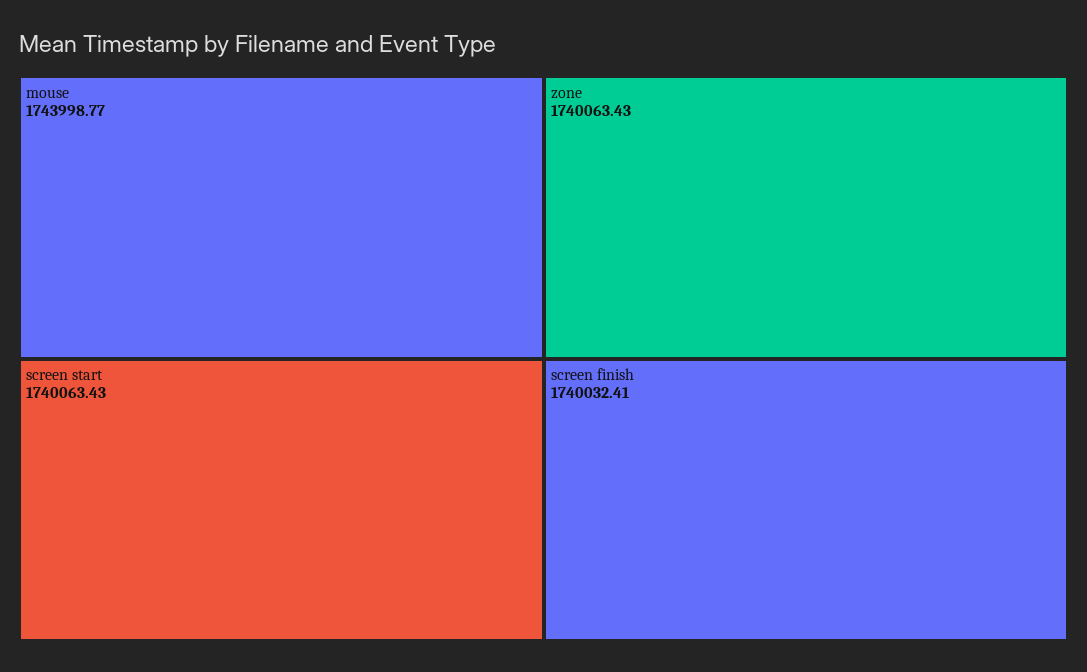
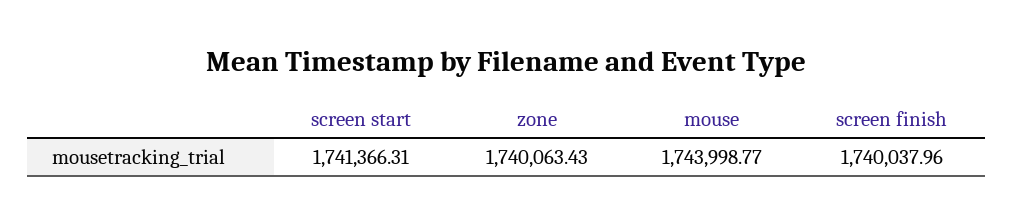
  {
    "mouse": 1743998.77,
-   "screen start": 1740063.43,
+   "screen start": 1741366.31,
    "zone": 1740063.43,
-   "screen finish": 1740032.41
+   "screen finish": 1740037.96
  }

